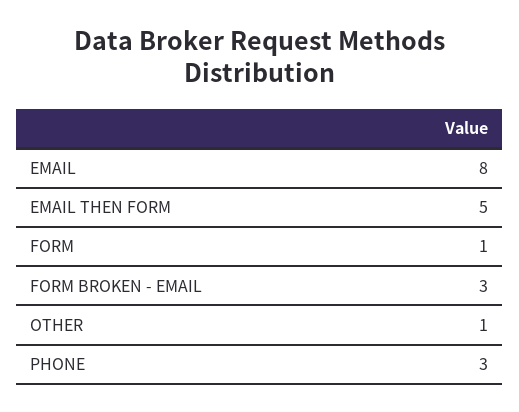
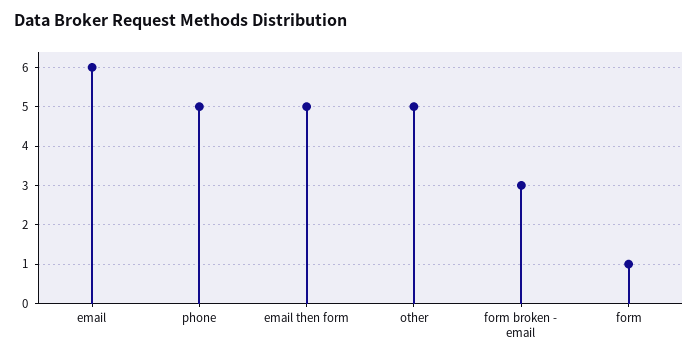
  {
-   "EMAIL": 8,
+   "EMAIL": 6,
    "EMAIL THEN FORM": 5,
    "FORM": 1,
    "FORM BROKEN - EMAIL": 3,
-   "OTHER": 1,
+   "OTHER": 5,
-   "PHONE": 3
+   "PHONE": 5
  }

